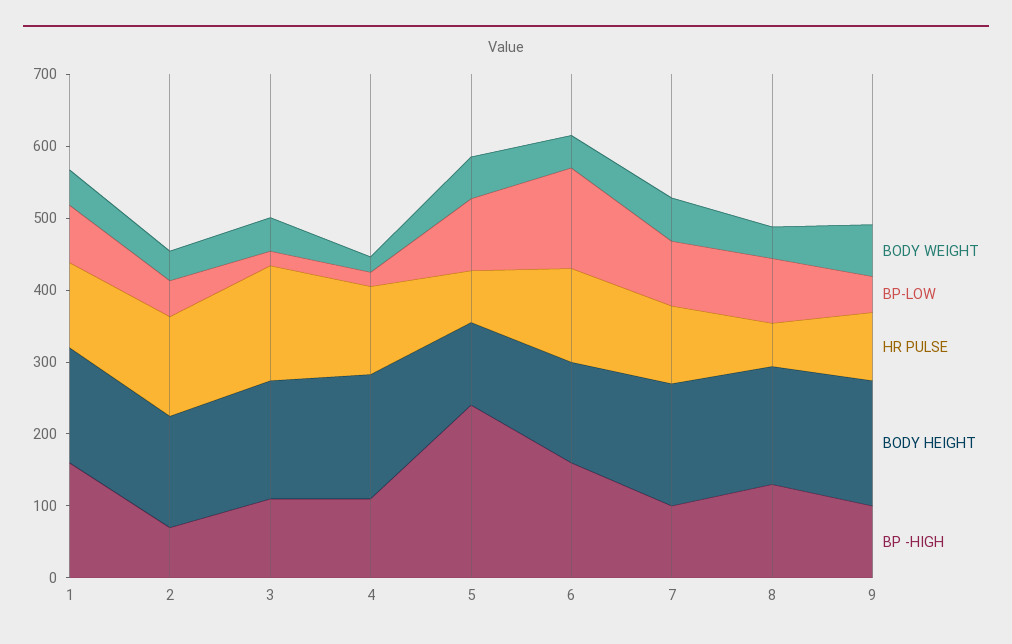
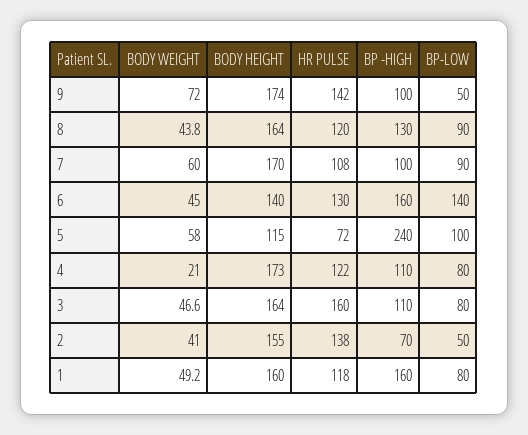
  {
    "BODY WEIGHT": {
      "1": 49.2,
      "2": 41,
      "3": 46.6,
      "4": 21,
      "5": 58,
      "6": 45,
      "7": 60,
      "8": 43.8,
      "9": 72
    },
    "BP-LOW": {
      "1": 80,
      "2": 50,
-     "3": 20,
+     "3": 80,
-     "4": 20,
+     "4": 80,
      "5": 100,
      "6": 140,
      "7": 90,
      "8": 90,
      "9": 50
    },
    "HR PULSE": {
      "1": 118,
      "2": 138,
      "3": 160,
      "4": 122,
      "5": 72,
      "6": 130,
      "7": 108,
-     "8": 60,
+     "8": 120,
-     "9": 100
+     "9": 142
    },
    "BODY HEIGHT": {
      "1": 160,
      "2": 155,
      "3": 164,
      "4": 173,
      "5": 115,
      "6": 140,
      "7": 170,
      "8": 164,
      "9": 174
    },
    "BP -HIGH": {
      "1": 160,
      "2": 70,
      "3": 110,
      "4": 110,
      "5": 240,
      "6": 160,
      "7": 100,
      "8": 130,
      "9": 100
    }
  }

